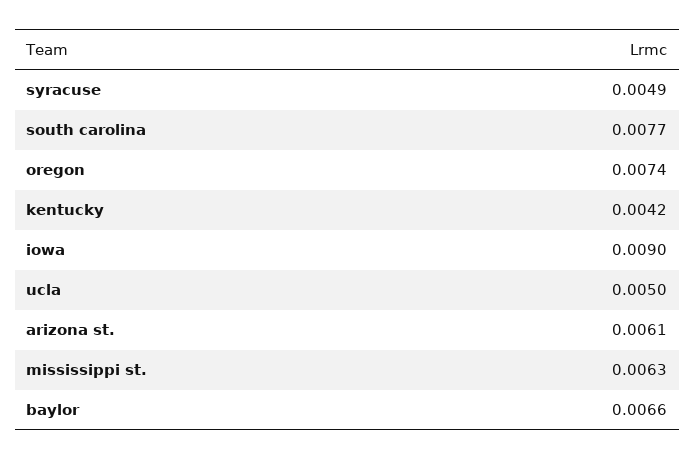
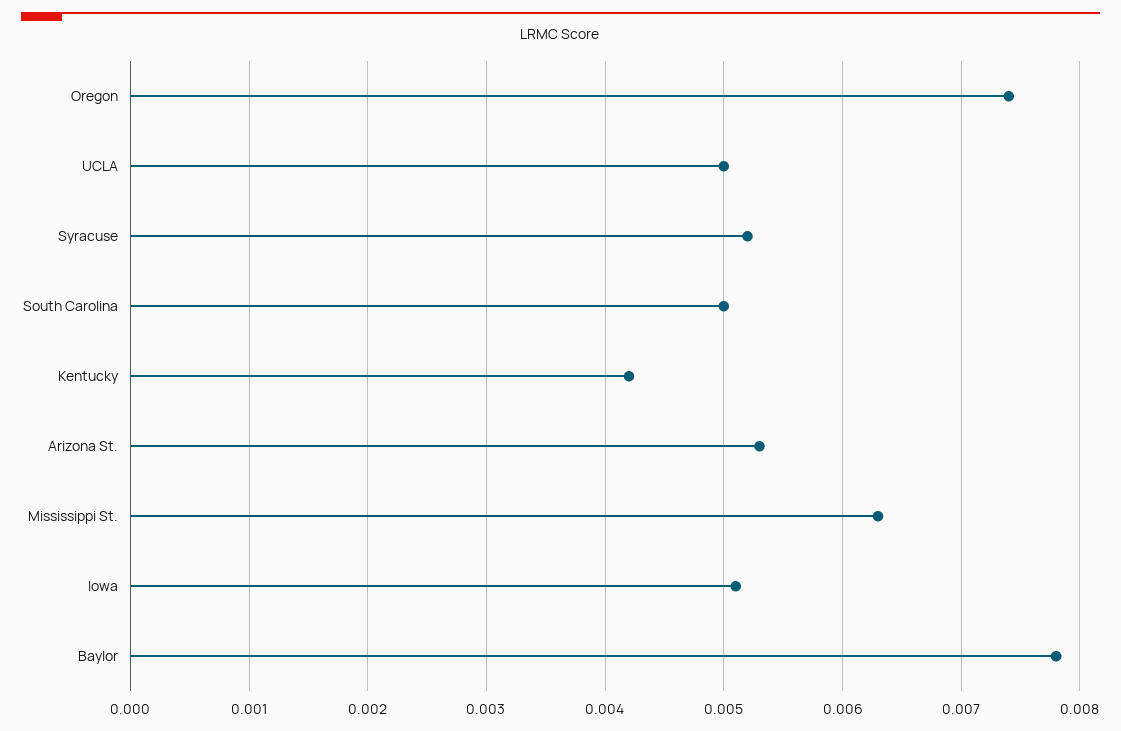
  {
-   "syracuse": 0.0049,
+   "syracuse": 0.0052,
-   "south carolina": 0.0077,
+   "south carolina": 0.005,
    "oregon": 0.0074,
    "kentucky": 0.0042,
-   "iowa": 0.009,
+   "iowa": 0.0051,
    "ucla": 0.005,
-   "arizona st.": 0.0061,
+   "arizona st.": 0.0053,
    "mississippi st.": 0.0063,
-   "baylor": 0.0066
+   "baylor": 0.0078
  }

